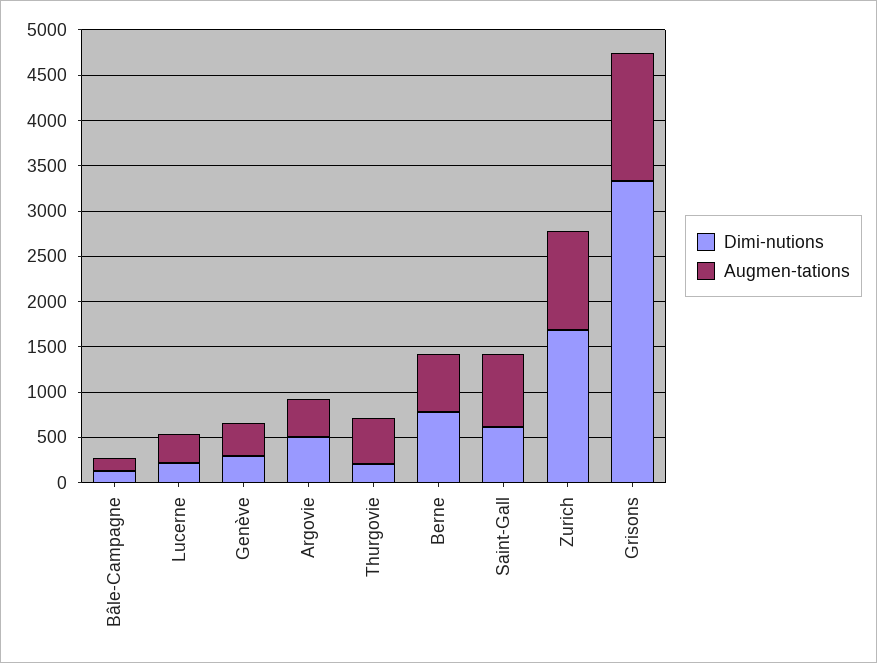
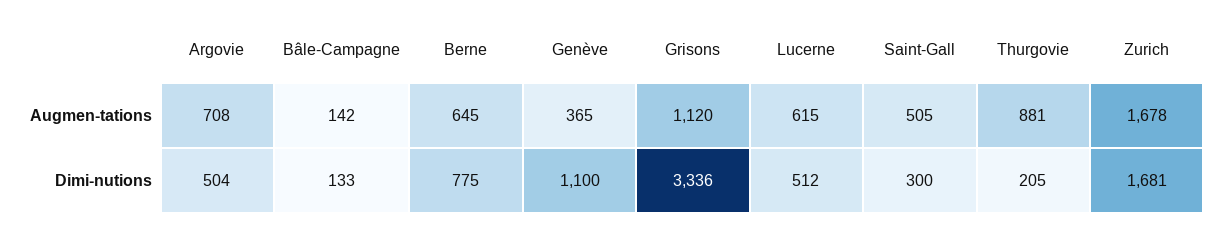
  {
    "Dimi-nutions": {
      "Bâle-Campagne": 133,
-     "Lucerne": 200,
+     "Lucerne": 512,
-     "Genève": 300,
+     "Genève": 1100,
      "Argovie": 504,
      "Thurgovie": 205,
      "Berne": 775,
-     "Saint-Gall": 600,
+     "Saint-Gall": 300,
      "Zurich": 1681,
      "Grisons": 3336
    },
    "Augmen-tations": {
      "Bâle-Campagne": 142,
-     "Lucerne": 300,
+     "Lucerne": 615,
      "Genève": 365,
-     "Argovie": 400,
+     "Argovie": 708,
-     "Thurgovie": 500,
+     "Thurgovie": 881,
      "Berne": 645,
-     "Saint-Gall": 800,
+     "Saint-Gall": 505,
-     "Zurich": 1100,
+     "Zurich": 1678,
-     "Grisons": 1400
+     "Grisons": 1120
    }
  }

